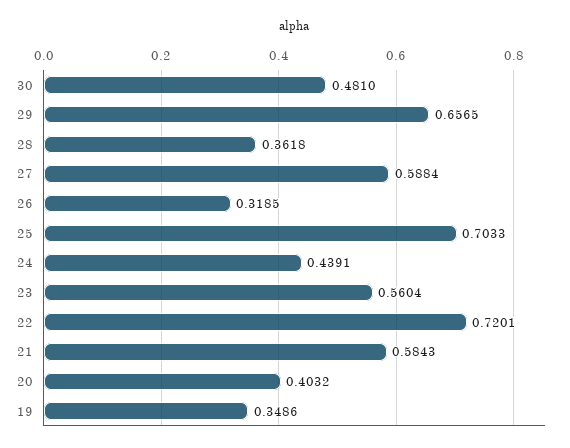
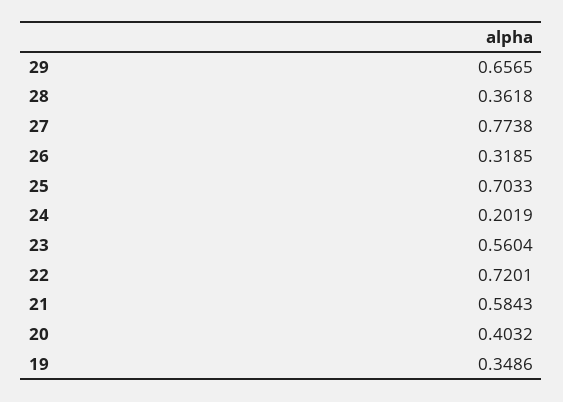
  {
-   "30": 0.481,
    "29": 0.6565,
    "28": 0.3618,
-   "27": 0.5884,
+   "27": 0.7738,
    "26": 0.3185,
    "25": 0.7033,
-   "24": 0.4391,
+   "24": 0.2019,
    "23": 0.5604,
    "22": 0.7201,
    "21": 0.5843,
    "20": 0.4032,
    "19": 0.3486
  }

